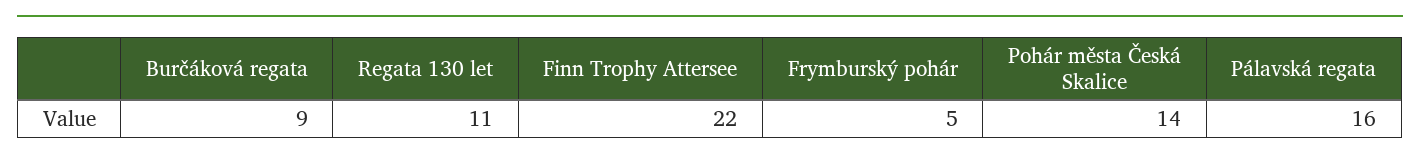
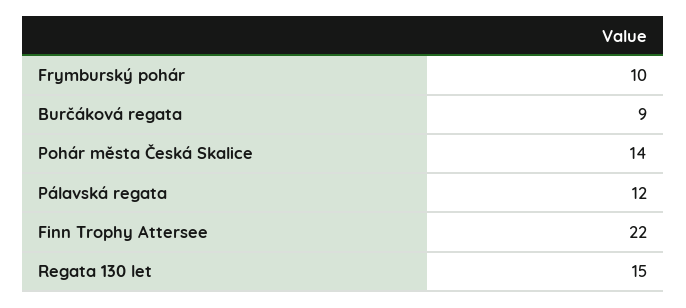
  {
    "Burčáková regata": 9,
-   "Regata 130 let": 11,
+   "Regata 130 let": 15,
    "Finn Trophy Attersee": 22,
-   "Frymburský pohár": 5,
+   "Frymburský pohár": 10,
    "Pohár města Česká Skalice": 14,
-   "Pálavská regata": 16
+   "Pálavská regata": 12
  }

